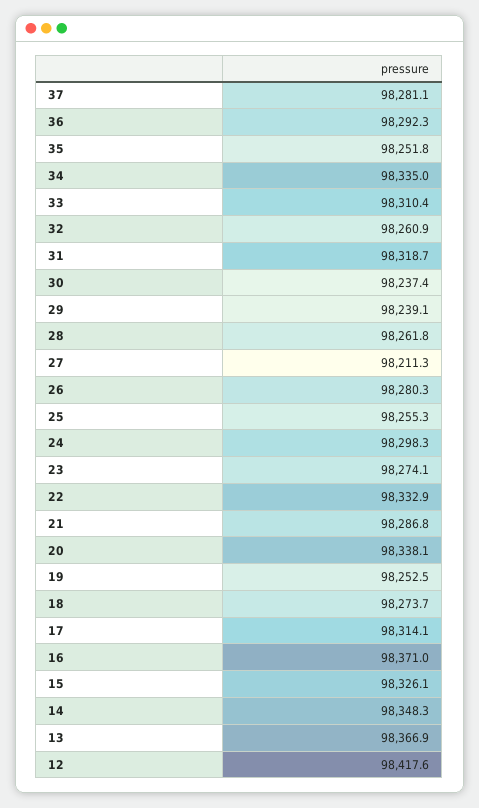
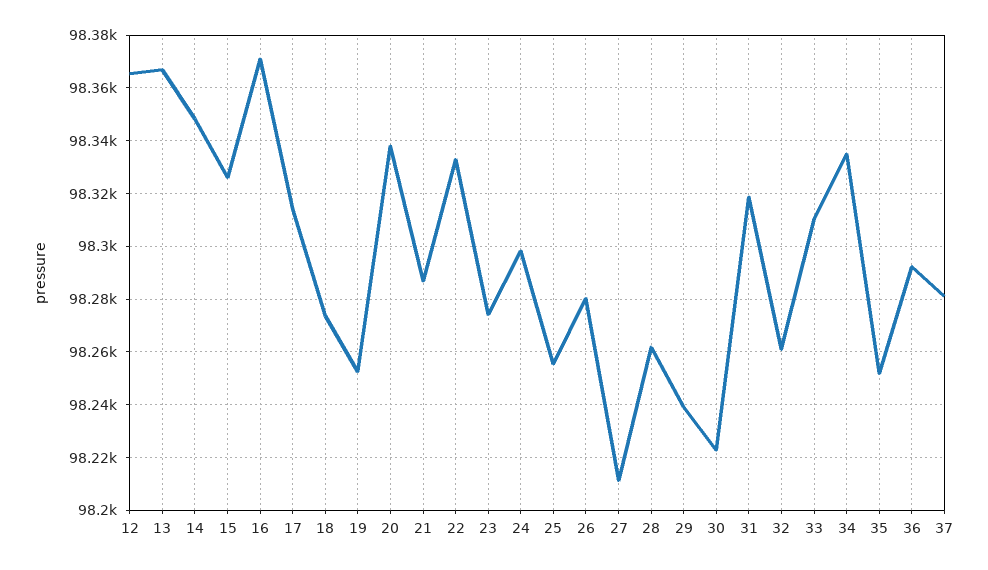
  {
    "37": 98281.1,
    "36": 98292.3,
    "35": 98251.8,
    "34": 98335,
    "33": 98310.4,
    "32": 98260.9,
    "31": 98318.7,
-   "30": 98237.4,
+   "30": 98222.5,
    "29": 98239.1,
    "28": 98261.8,
    "27": 98211.3,
    "26": 98280.3,
    "25": 98255.3,
    "24": 98298.3,
    "23": 98274.1,
    "22": 98332.9,
    "21": 98286.8,
    "20": 98338.1,
    "19": 98252.5,
    "18": 98273.7,
    "17": 98314.1,
    "16": 98371,
    "15": 98326.1,
    "14": 98348.3,
    "13": 98366.9,
-   "12": 98417.6
+   "12": 98365
  }

